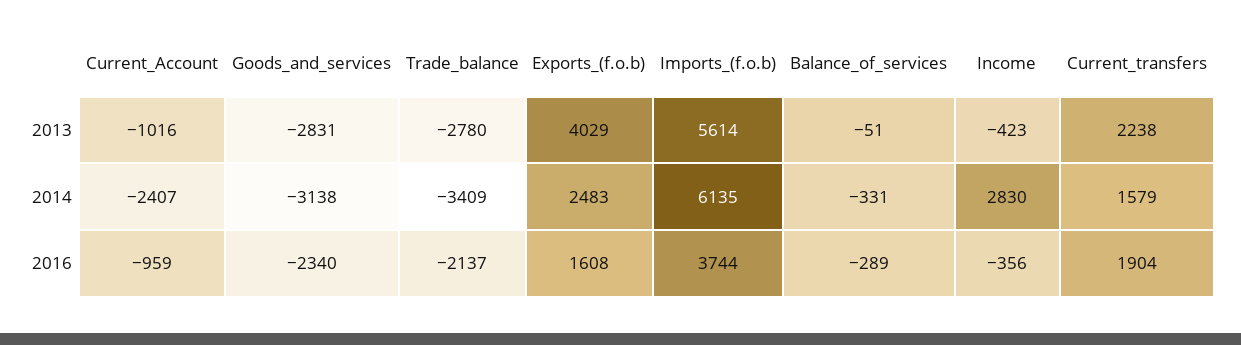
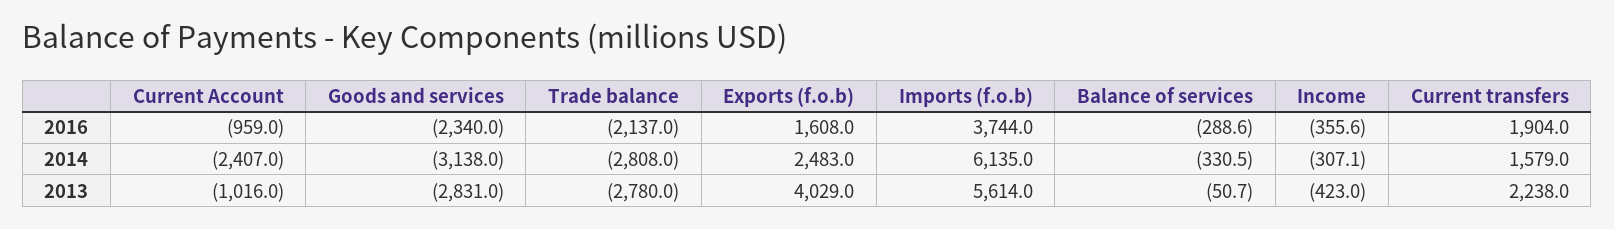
  {
    "Current_Account": {
      "2013": -1016,
      "2014": -2407,
      "2016": -959
    },
    "Goods_and_services": {
      "2013": -2831,
      "2014": -3138,
      "2016": -2340
    },
    "Trade_balance": {
      "2013": -2780,
-     "2014": -3409,
+     "2014": -2808,
      "2016": -2137
    },
    "Exports_(f.o.b)": {
      "2013": 4029,
      "2014": 2483,
      "2016": 1608
    },
    "Imports_(f.o.b)": {
      "2013": 5614,
      "2014": 6135,
      "2016": 3744
    },
    "Balance_of_services": {
      "2013": -50.7,
      "2014": -330.5,
      "2016": -288.6
    },
    "Income": {
      "2013": -423,
-     "2014": 2830,
+     "2014": -307.1,
      "2016": -355.6
    },
    "Current_transfers": {
      "2013": 2238,
      "2014": 1579,
      "2016": 1904
    }
  }

